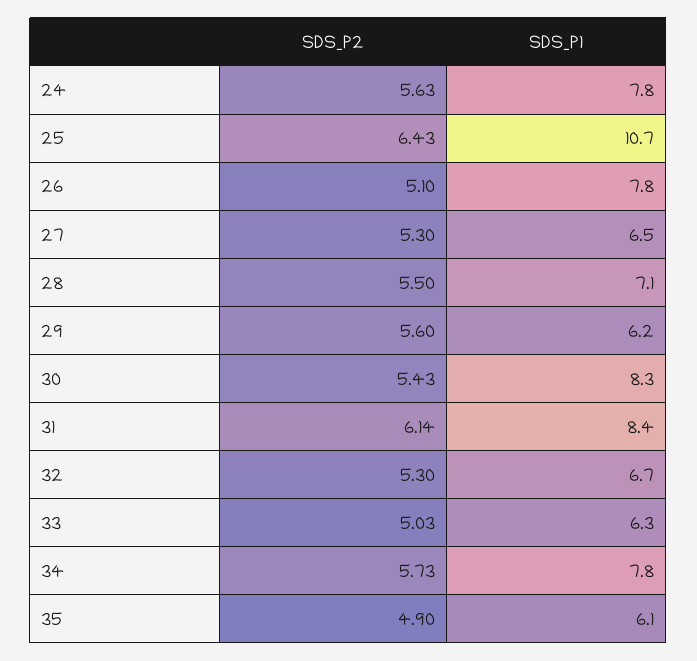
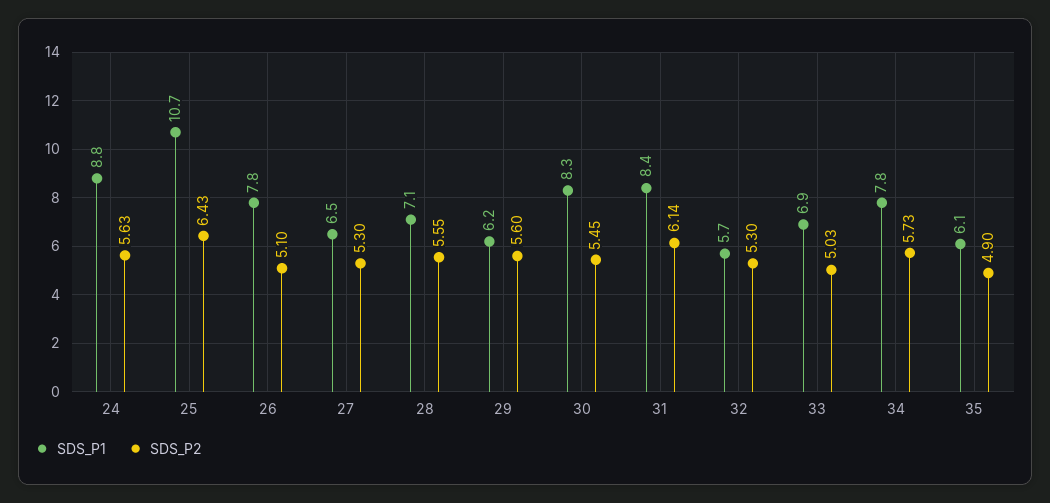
  {
    "SDS_P2": {
      "24": 5.63,
      "25": 6.43,
      "26": 5.1,
      "27": 5.3,
-     "28": 5.5,
+     "28": 5.55,
      "29": 5.6,
-     "30": 5.43,
+     "30": 5.45,
      "31": 6.14,
      "32": 5.3,
      "33": 5.03,
      "34": 5.73,
      "35": 4.9
    },
    "SDS_P1": {
-     "24": 7.8,
+     "24": 8.8,
      "25": 10.7,
      "26": 7.8,
      "27": 6.5,
      "28": 7.1,
      "29": 6.2,
      "30": 8.3,
      "31": 8.4,
-     "32": 6.7,
+     "32": 5.7,
-     "33": 6.3,
+     "33": 6.9,
      "34": 7.8,
      "35": 6.1
    }
  }

